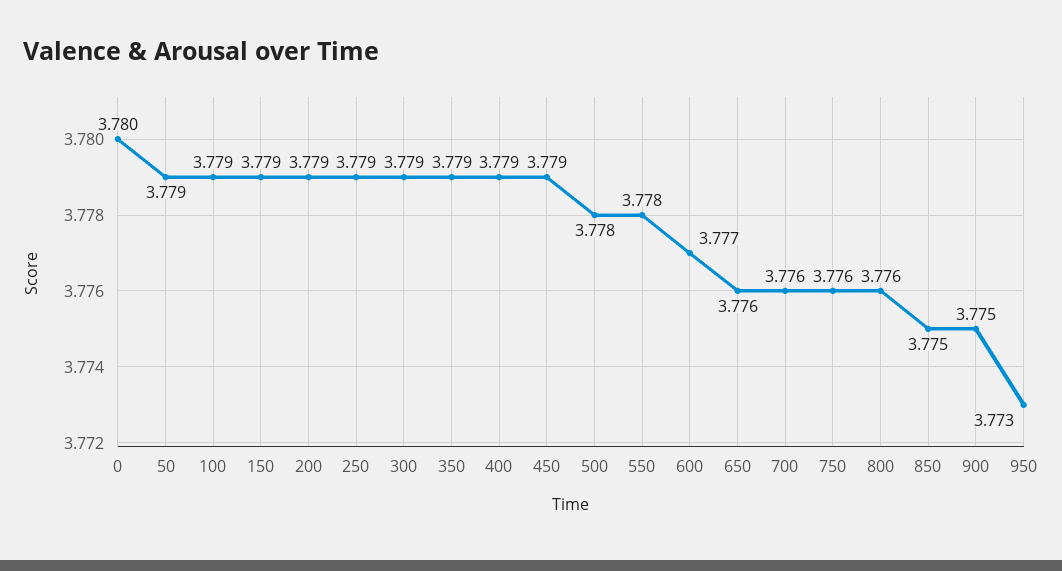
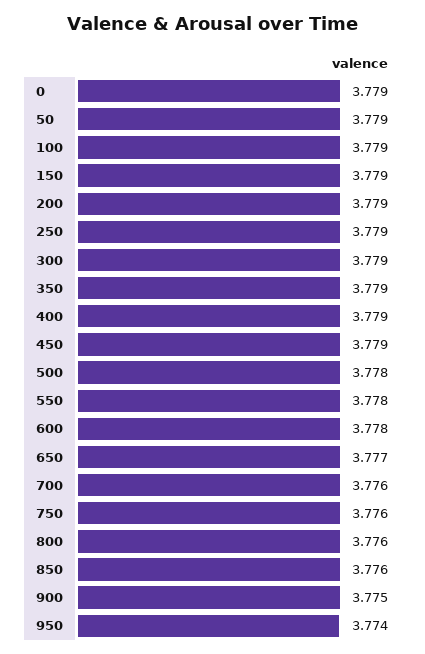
  {
-   "0": 3.78,
+   "0": 3.779,
    "50": 3.779,
    "100": 3.779,
    "150": 3.779,
    "200": 3.779,
    "250": 3.779,
    "300": 3.779,
    "350": 3.779,
    "400": 3.779,
    "450": 3.779,
    "500": 3.778,
    "550": 3.778,
-   "600": 3.777,
+   "600": 3.778,
-   "650": 3.776,
+   "650": 3.777,
    "700": 3.776,
    "750": 3.776,
    "800": 3.776,
-   "850": 3.775,
+   "850": 3.776,
    "900": 3.775,
-   "950": 3.773
+   "950": 3.774
  }

